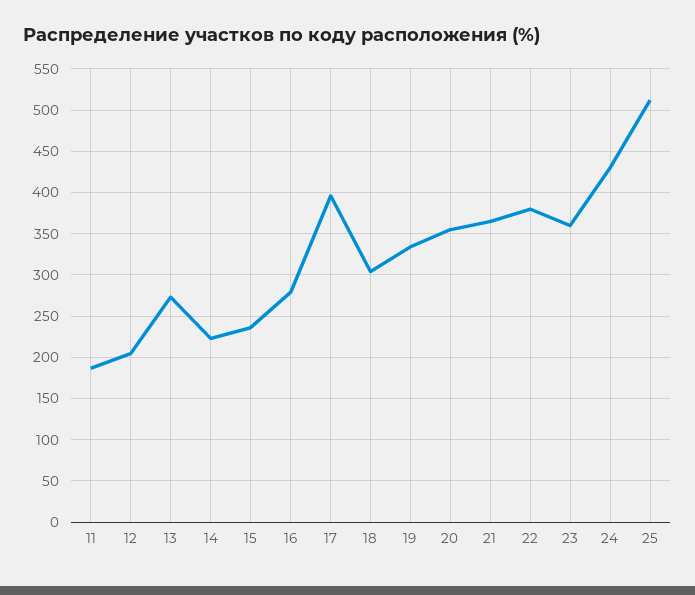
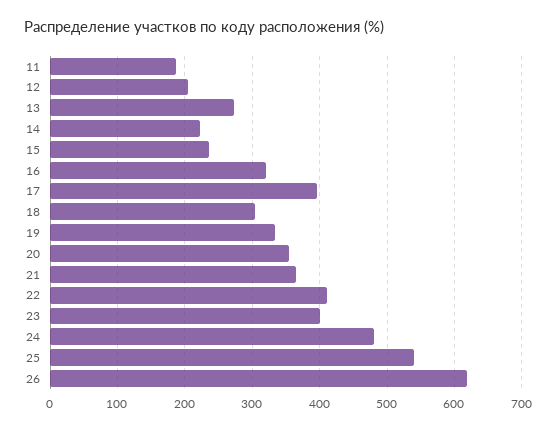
  {
    "11": 190,
    "12": 210,
    "13": 270,
    "14": 220,
    "15": 240,
-   "16": 280,
+   "16": 320,
    "17": 400,
    "18": 300,
    "19": 330,
    "20": 360,
    "21": 370,
-   "22": 380,
+   "22": 410,
-   "23": 360,
+   "23": 400,
-   "24": 430,
+   "24": 480,
-   "25": 510
+   "25": 540,
+   "26": 620
  }

